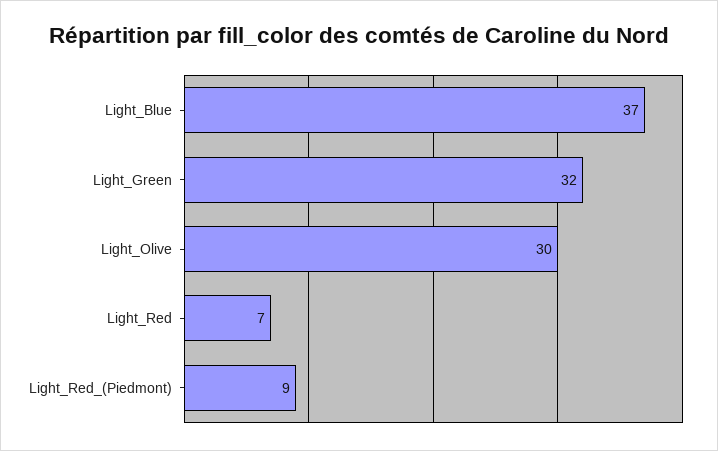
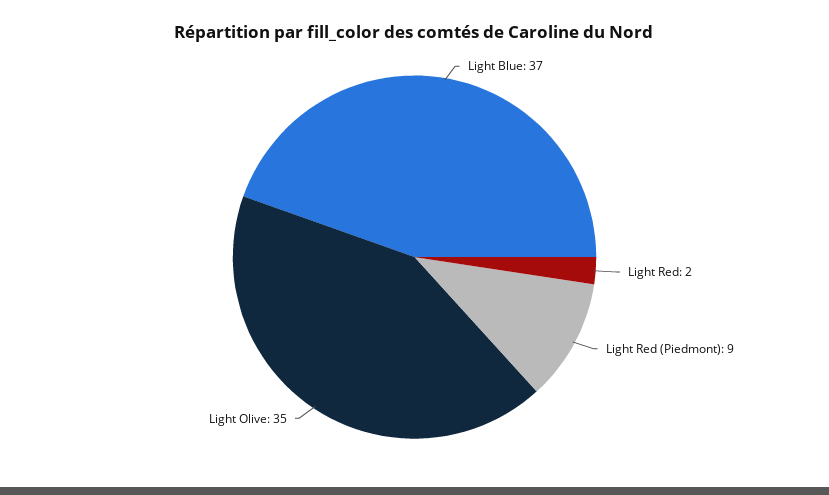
  {
    "Light_Blue": 37,
-   "Light_Green": 32,
-   "Light_Olive": 30,
+   "Light_Olive": 35,
-   "Light_Red": 7,
+   "Light_Red": 2,
    "Light_Red_(Piedmont)": 9
  }

